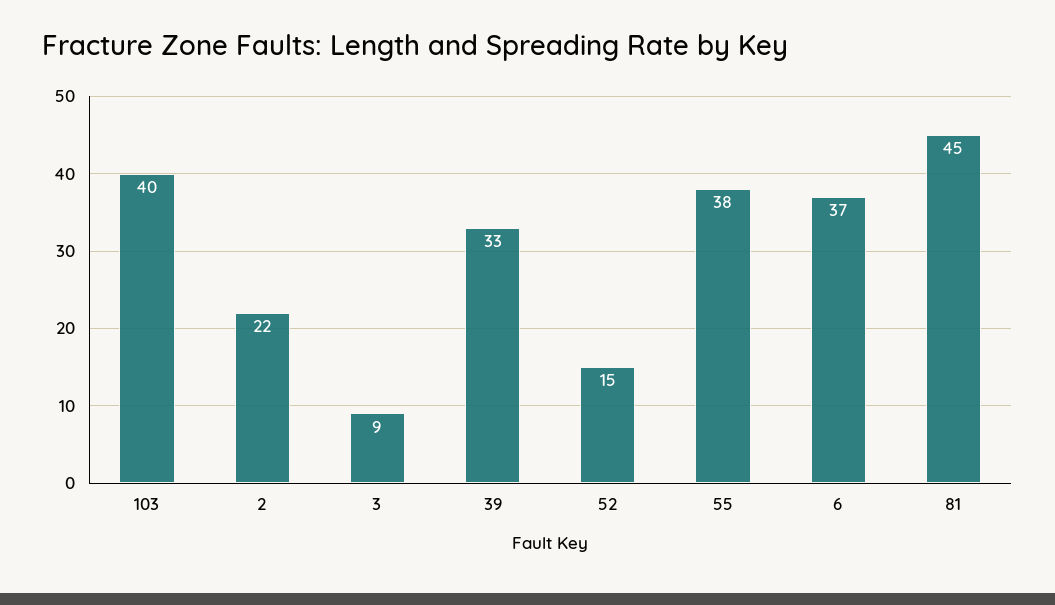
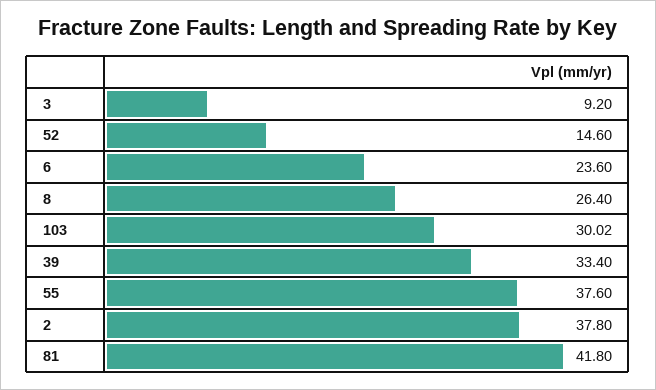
  {
-   "103": 40,
+   "103": 30.02,
-   "2": 22,
+   "2": 37.8,
    "3": 9.2,
    "39": 33.4,
    "52": 14.6,
    "55": 37.6,
-   "6": 37,
+   "6": 23.6,
-   "81": 45
+   "81": 41.8,
+   "8": 26.4
  }

